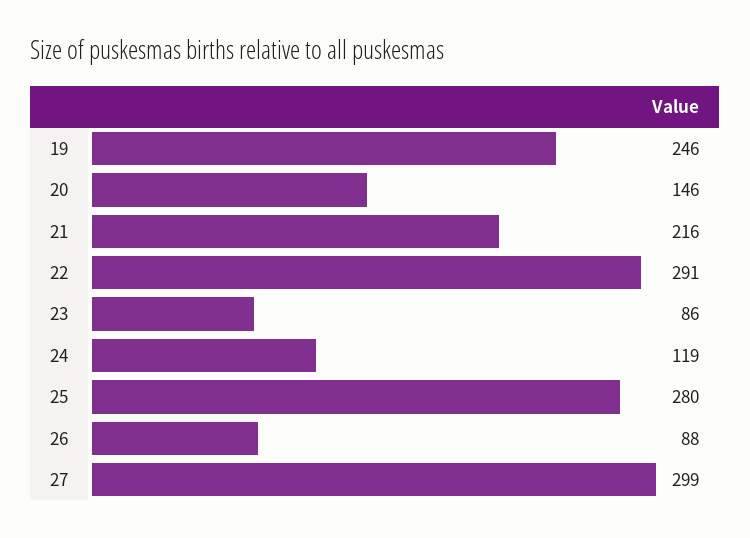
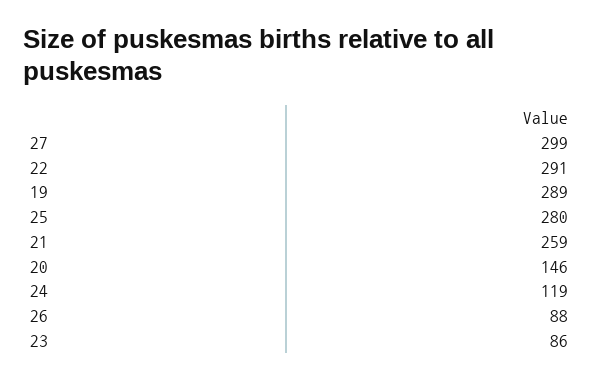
  {
-   "19": 246,
+   "19": 289,
    "20": 146,
-   "21": 216,
+   "21": 259,
    "22": 291,
    "23": 86,
    "24": 119,
    "25": 280,
    "26": 88,
    "27": 299
  }

